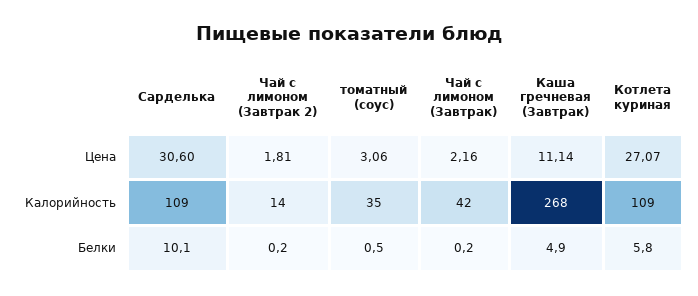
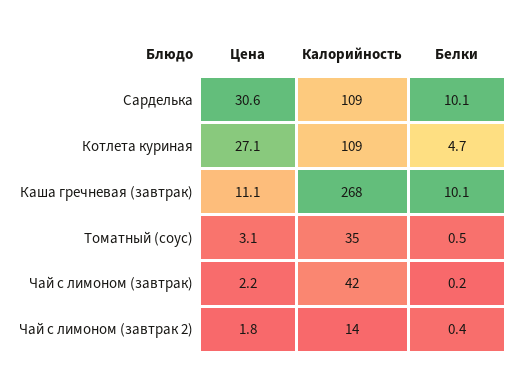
  {
    "Сарделька": {
      "Цена": 30.6,
      "Калорийность": 109,
      "Белки": 10.1
    },
    "Чай с лимоном (Завтрак 2)": {
      "Цена": 1.81,
      "Калорийность": 14,
-     "Белки": 0.2
+     "Белки": 0.4
    },
    "томатный (соус)": {
      "Цена": 3.06,
      "Калорийность": 35,
      "Белки": 0.5
    },
    "Чай с лимоном (Завтрак)": {
      "Цена": 2.16,
      "Калорийность": 42,
      "Белки": 0.2
    },
    "Каша гречневая (Завтрак)": {
      "Цена": 11.14,
      "Калорийность": 268,
-     "Белки": 4.9
+     "Белки": 10.1
    },
    "Котлета куриная": {
      "Цена": 27.07,
      "Калорийность": 109,
-     "Белки": 5.8
+     "Белки": 4.7
    }
  }

